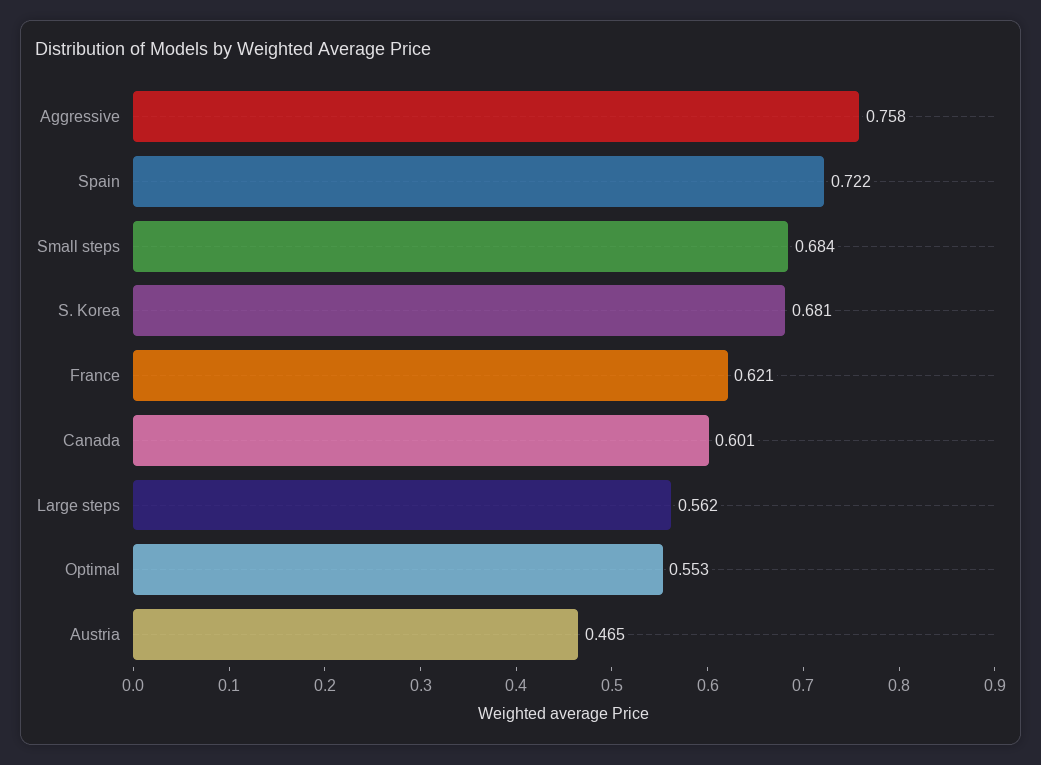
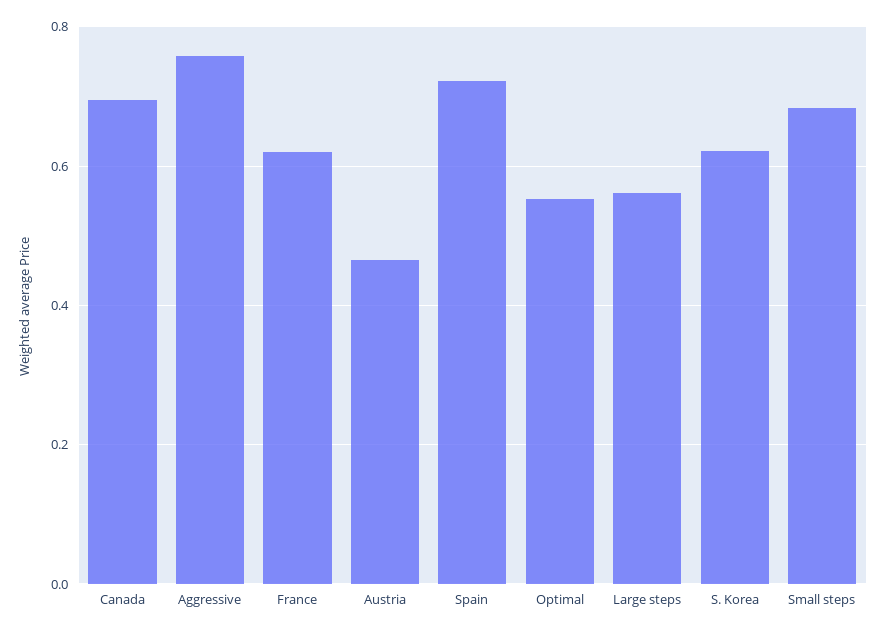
  {
    "Aggressive": 0.758,
    "Spain": 0.722,
    "Small steps": 0.684,
-   "S. Korea": 0.681,
+   "S. Korea": 0.62,
    "France": 0.621,
-   "Canada": 0.601,
+   "Canada": 0.7,
    "Large steps": 0.562,
    "Optimal": 0.553,
    "Austria": 0.465
  }

